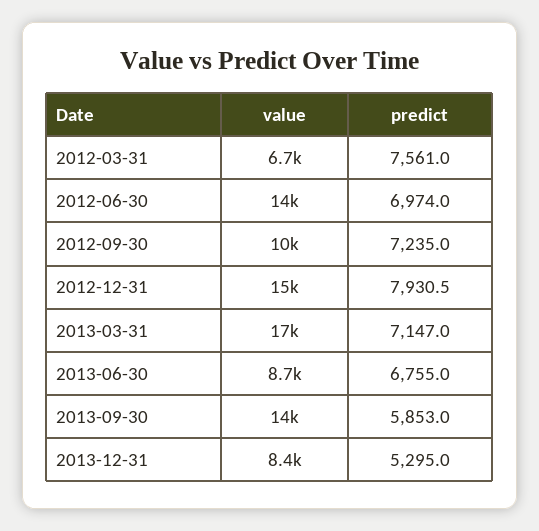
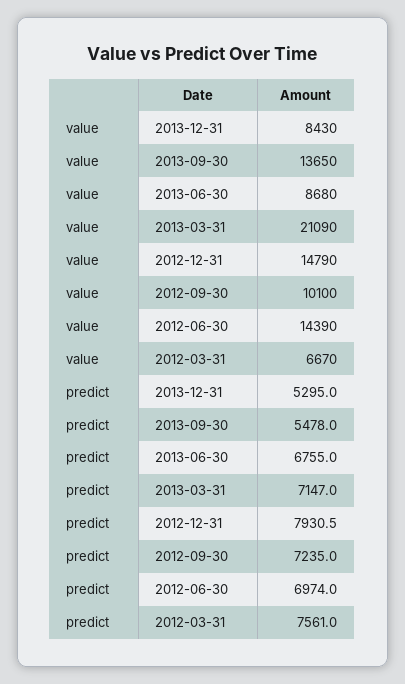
  {
    "value": {
      "2012-03-31": 6670,
      "2012-06-30": 14390,
      "2012-09-30": 10100,
      "2012-12-31": 14790,
-     "2013-03-31": 17000,
+     "2013-03-31": 21090,
      "2013-06-30": 8680,
      "2013-09-30": 13650,
      "2013-12-31": 8430
    },
    "predict": {
      "2012-03-31": 7561,
      "2012-06-30": 6974,
      "2012-09-30": 7235,
      "2012-12-31": 7930.5,
      "2013-03-31": 7147,
      "2013-06-30": 6755,
-     "2013-09-30": 5853,
+     "2013-09-30": 5478,
      "2013-12-31": 5295
    }
  }

